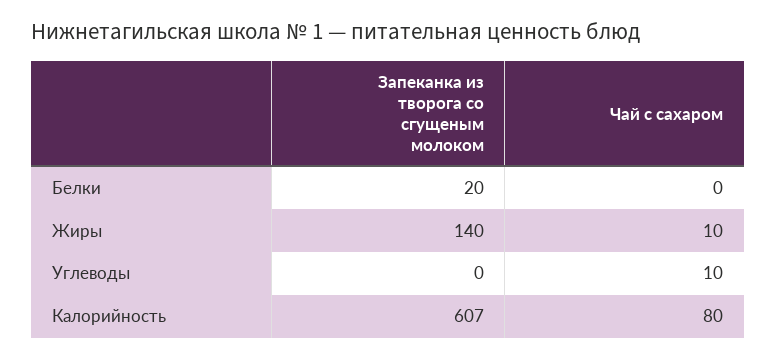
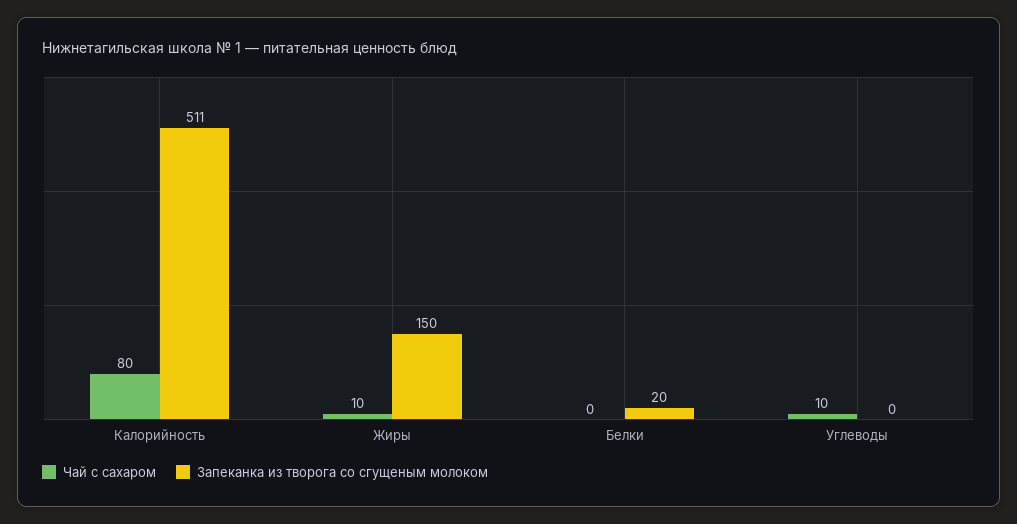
  {
    "Запеканка из творога со сгущеным молоком": {
      "Белки": 20,
-     "Жиры": 140,
+     "Жиры": 150,
      "Углеводы": 0,
-     "Калорийность": 607
+     "Калорийность": 511
    },
    "Чай с сахаром": {
      "Белки": 0,
      "Жиры": 10,
      "Углеводы": 10,
      "Калорийность": 80
    }
  }

